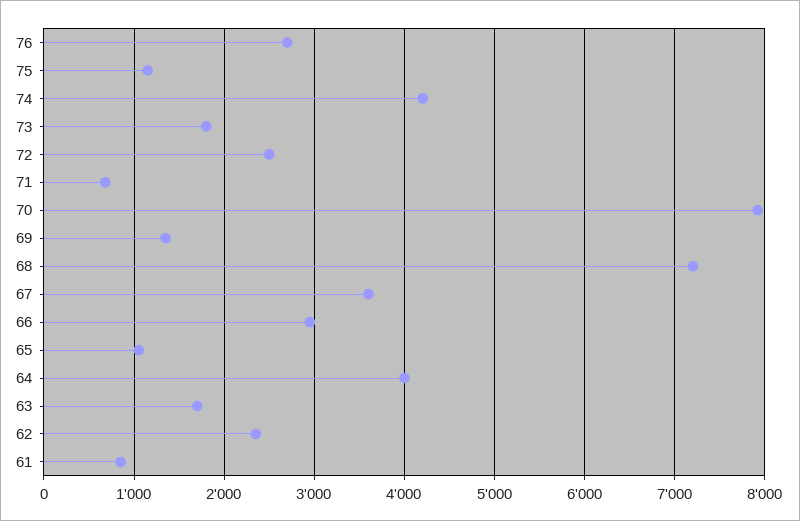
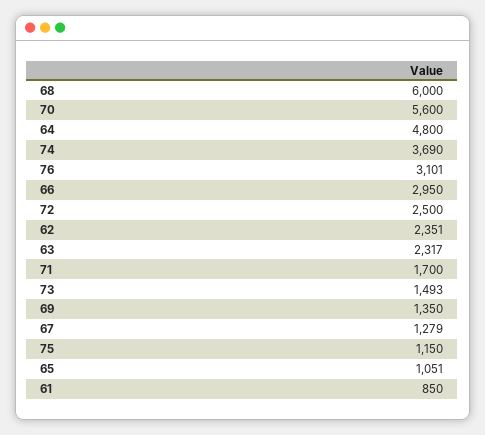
  {
-   "76": 2700,
+   "76": 3101,
    "75": 1150,
-   "74": 4200,
+   "74": 3690,
-   "73": 1800,
+   "73": 1493,
    "72": 2500,
-   "71": 700,
+   "71": 1700,
-   "70": 7900,
+   "70": 5600,
    "69": 1350,
-   "68": 7200,
+   "68": 6000,
-   "67": 3600,
+   "67": 1279,
    "66": 2950,
    "65": 1051,
-   "64": 4000,
+   "64": 4800,
-   "63": 1700,
+   "63": 2317,
    "62": 2351,
    "61": 850
  }

